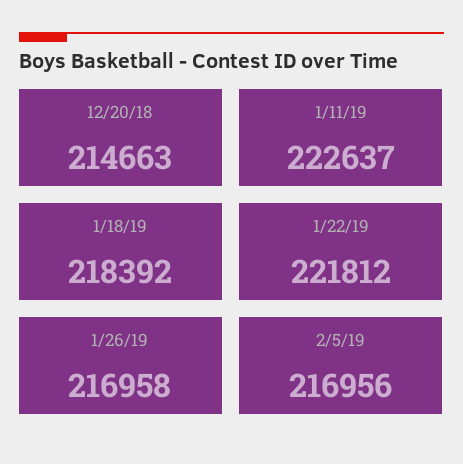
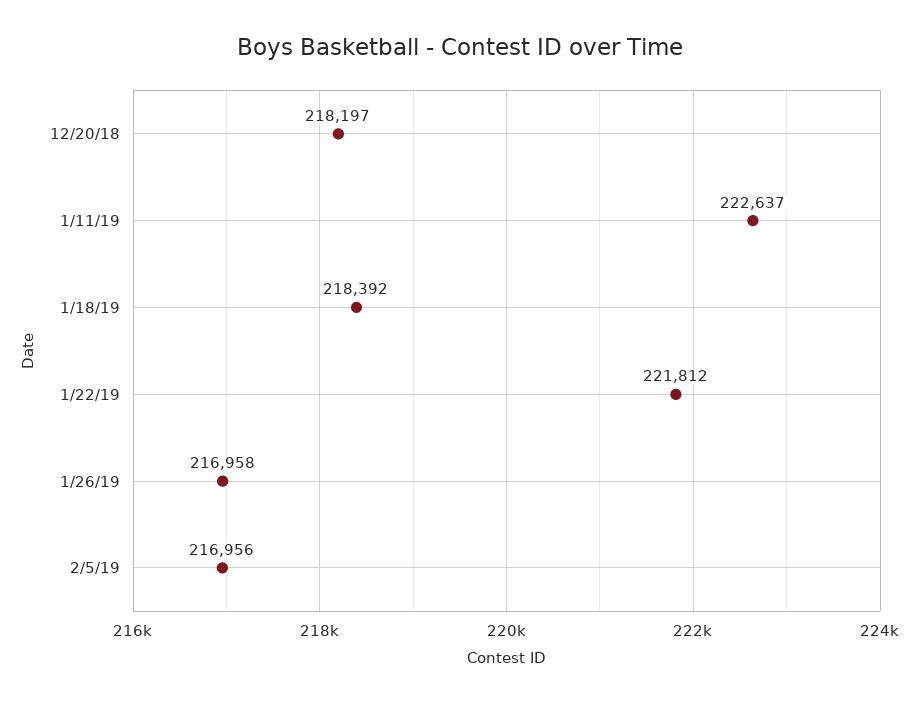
  {
-   "12/20/18": 214663,
+   "12/20/18": 218197,
    "1/11/19": 222637,
    "1/18/19": 218392,
    "1/22/19": 221812,
    "1/26/19": 216958,
    "2/5/19": 216956
  }

